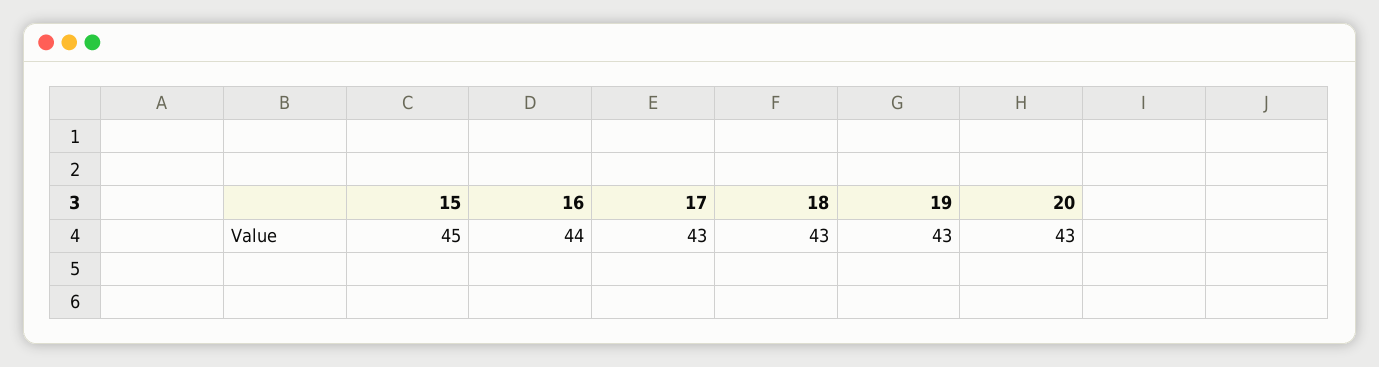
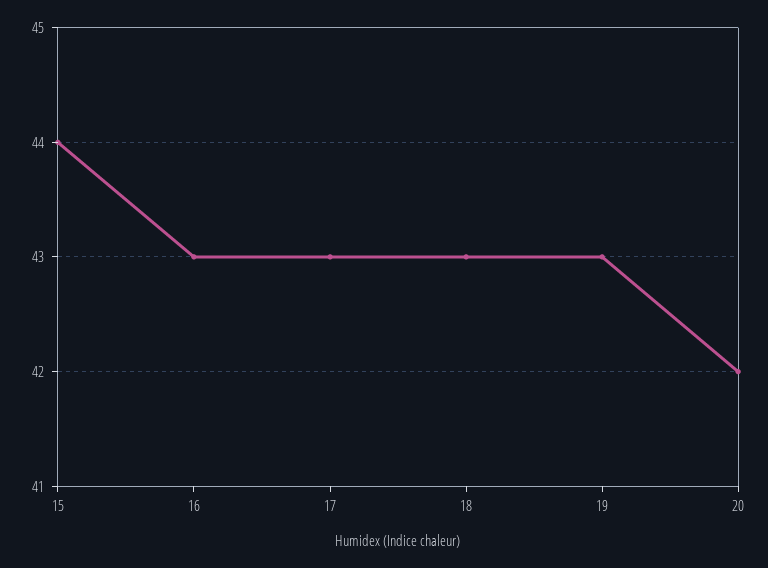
  {
-   "15": 45,
+   "15": 44,
-   "16": 44,
+   "16": 43,
    "17": 43,
    "18": 43,
    "19": 43,
-   "20": 43
+   "20": 42
  }

